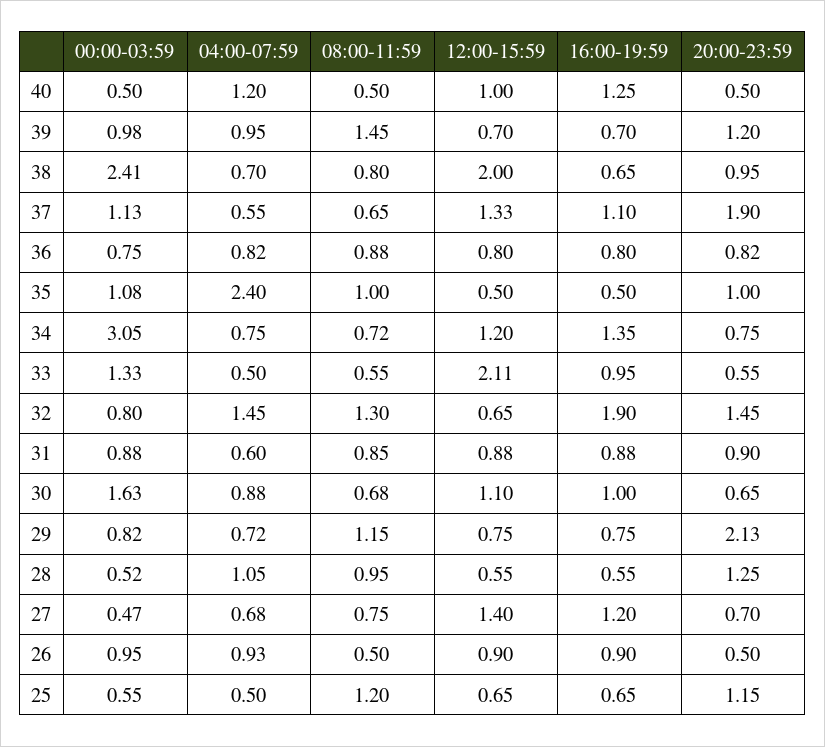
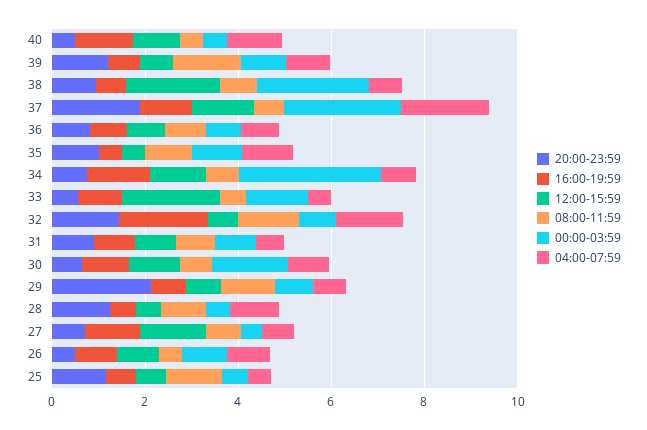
  {
    "00:00-03:59": {
      "40": 0.5,
      "39": 0.98,
      "38": 2.41,
-     "37": 1.13,
+     "37": 2.5,
      "36": 0.75,
      "35": 1.08,
      "34": 3.05,
      "33": 1.33,
      "32": 0.8,
      "31": 0.88,
      "30": 1.63,
      "29": 0.82,
      "28": 0.52,
      "27": 0.47,
      "26": 0.95,
      "25": 0.55
    },
    "04:00-07:59": {
      "40": 1.2,
      "39": 0.95,
      "38": 0.7,
-     "37": 0.55,
+     "37": 2,
      "36": 0.82,
-     "35": 2.4,
+     "35": 1,
      "34": 0.75,
      "33": 0.5,
      "32": 1.45,
      "31": 0.6,
      "30": 0.88,
      "29": 0.72,
      "28": 1.05,
      "27": 0.68,
      "26": 0.93,
      "25": 0.5
    },
    "08:00-11:59": {
      "40": 0.5,
      "39": 1.45,
      "38": 0.8,
      "37": 0.65,
      "36": 0.88,
      "35": 1,
      "34": 0.72,
      "33": 0.55,
      "32": 1.3,
      "31": 0.85,
      "30": 0.68,
      "29": 1.15,
      "28": 0.95,
      "27": 0.75,
      "26": 0.5,
      "25": 1.2
    },
    "12:00-15:59": {
      "40": 1,
      "39": 0.7,
      "38": 2,
      "37": 1.33,
      "36": 0.8,
      "35": 0.5,
      "34": 1.2,
      "33": 2.11,
      "32": 0.65,
      "31": 0.88,
      "30": 1.1,
      "29": 0.75,
      "28": 0.55,
      "27": 1.4,
      "26": 0.9,
      "25": 0.65
    },
    "16:00-19:59": {
      "40": 1.25,
      "39": 0.7,
      "38": 0.65,
      "37": 1.1,
      "36": 0.8,
      "35": 0.5,
      "34": 1.35,
      "33": 0.95,
      "32": 1.9,
      "31": 0.88,
      "30": 1,
      "29": 0.75,
      "28": 0.55,
      "27": 1.2,
      "26": 0.9,
      "25": 0.65
    },
    "20:00-23:59": {
      "40": 0.5,
      "39": 1.2,
      "38": 0.95,
      "37": 1.9,
      "36": 0.82,
      "35": 1,
      "34": 0.75,
      "33": 0.55,
      "32": 1.45,
      "31": 0.9,
      "30": 0.65,
      "29": 2.13,
      "28": 1.25,
      "27": 0.7,
      "26": 0.5,
      "25": 1.15
    }
  }

